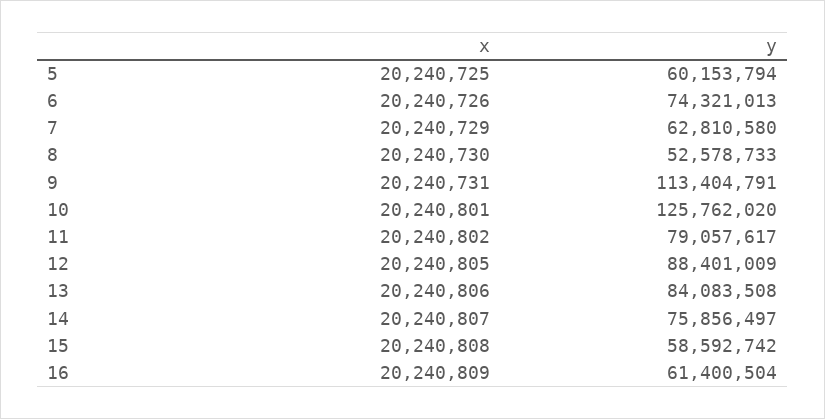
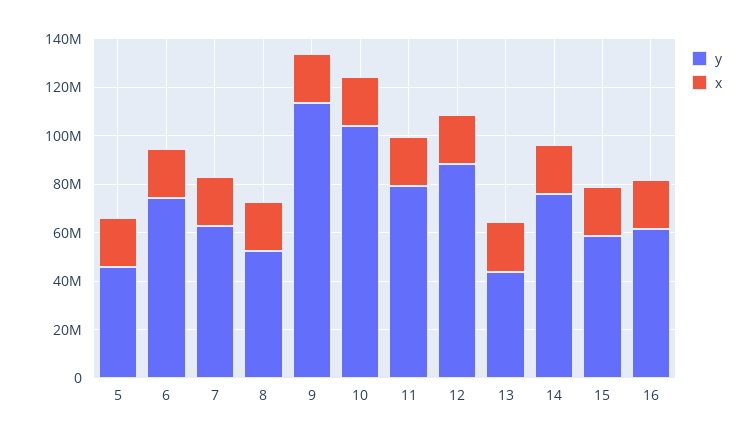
  {
    "x": {
      "5": 20240725,
      "6": 20240726,
      "7": 20240729,
      "8": 20240730,
      "9": 20240731,
      "10": 20240801,
      "11": 20240802,
      "12": 20240805,
      "13": 20240806,
      "14": 20240807,
      "15": 20240808,
      "16": 20240809
    },
    "y": {
-     "5": 60153794,
+     "5": 45000000,
      "6": 74321013,
      "7": 62810580,
      "8": 52578733,
      "9": 113404791,
-     "10": 125762020,
+     "10": 105000000,
      "11": 79057617,
      "12": 88401009,
-     "13": 84083508,
+     "13": 45000000,
      "14": 75856497,
      "15": 58592742,
      "16": 61400504
    }
  }

